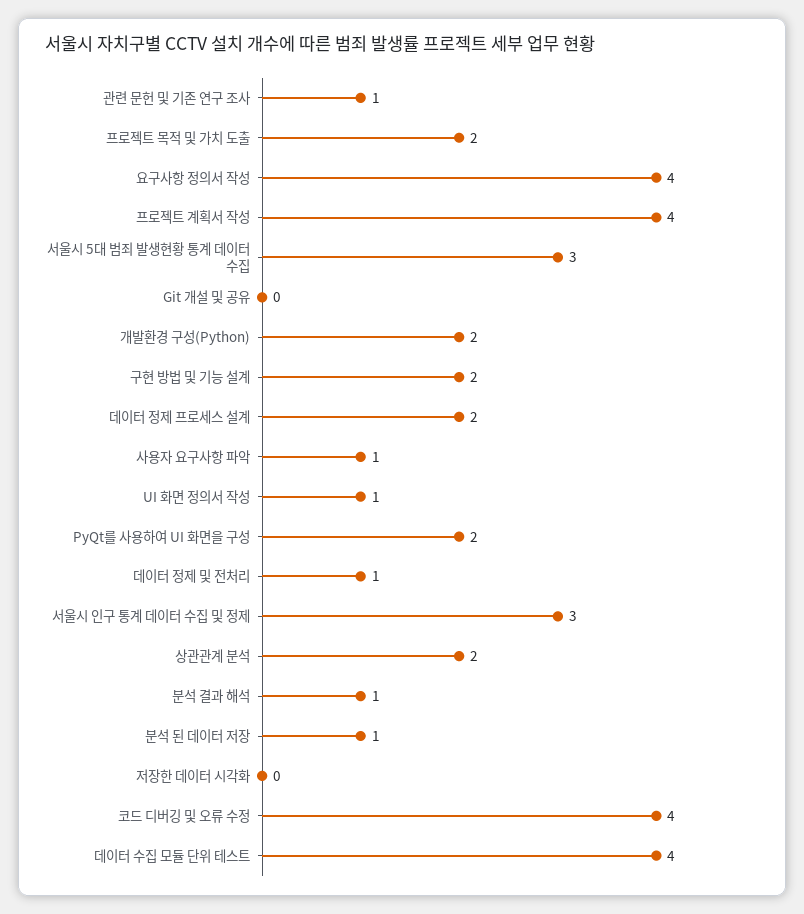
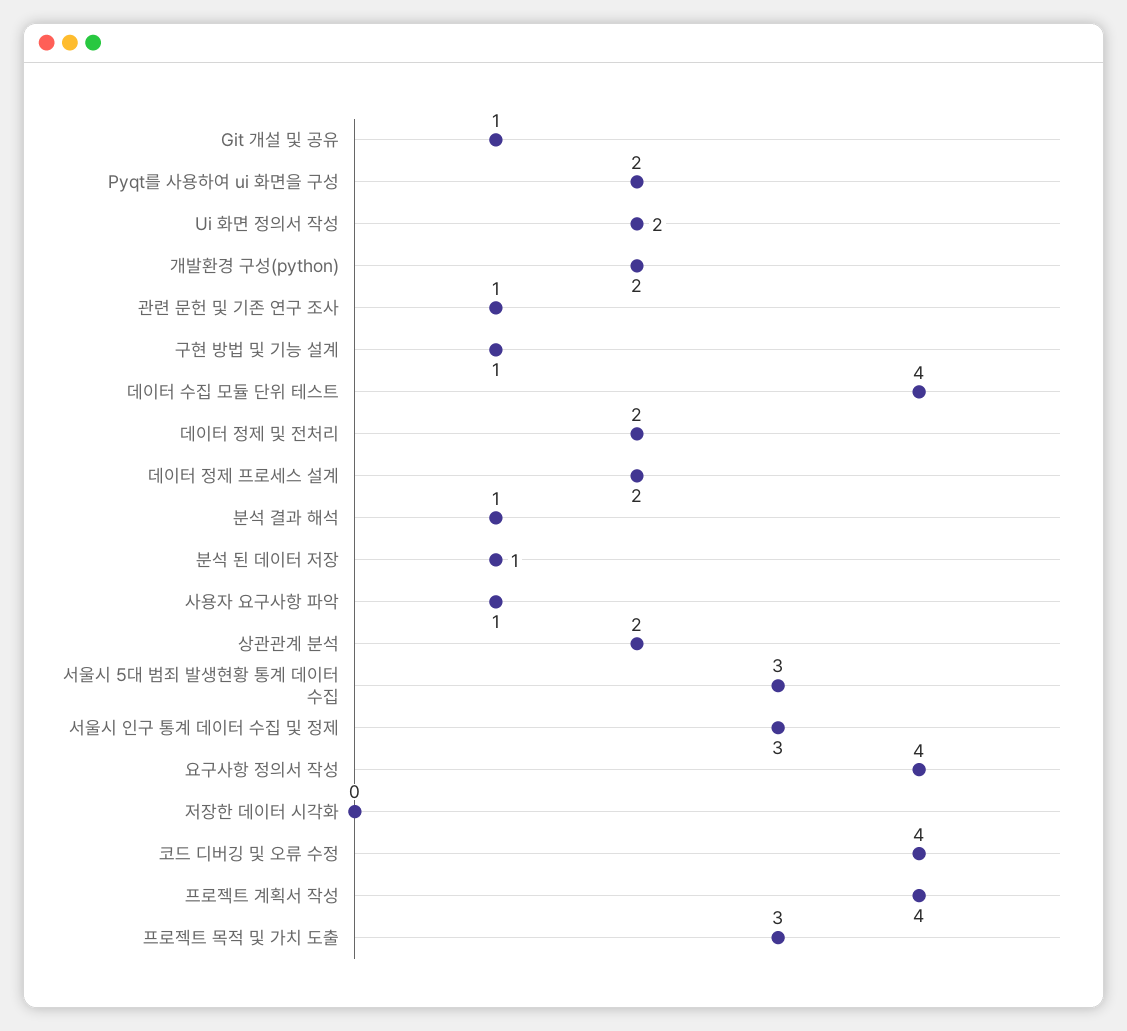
  {
    "관련 문헌 및 기존 연구 조사": 1,
-   "프로젝트 목적 및 가치 도출": 2,
+   "프로젝트 목적 및 가치 도출": 3,
    "요구사항 정의서 작성": 4,
    "프로젝트 계획서 작성": 4,
    "서울시 5대 범죄 발생현황 통계 데이터 수집": 3,
-   "Git 개설 및 공유": 0,
+   "Git 개설 및 공유": 1,
    "개발환경 구성(Python)": 2,
-   "구현 방법 및 기능 설계": 2,
+   "구현 방법 및 기능 설계": 1,
    "데이터 정제 프로세스 설계": 2,
    "사용자 요구사항 파악": 1,
-   "UI 화면 정의서 작성": 1,
+   "UI 화면 정의서 작성": 2,
    "PyQt를 사용하여 UI 화면을 구성": 2,
-   "데이터 정제 및 전처리": 1,
+   "데이터 정제 및 전처리": 2,
    "서울시 인구 통계 데이터 수집 및 정제": 3,
    "상관관계 분석": 2,
    "분석 결과 해석": 1,
    "분석 된 데이터 저장": 1,
    "저장한 데이터 시각화": 0,
    "코드 디버깅 및 오류 수정": 4,
    "데이터 수집 모듈 단위 테스트": 4
  }

